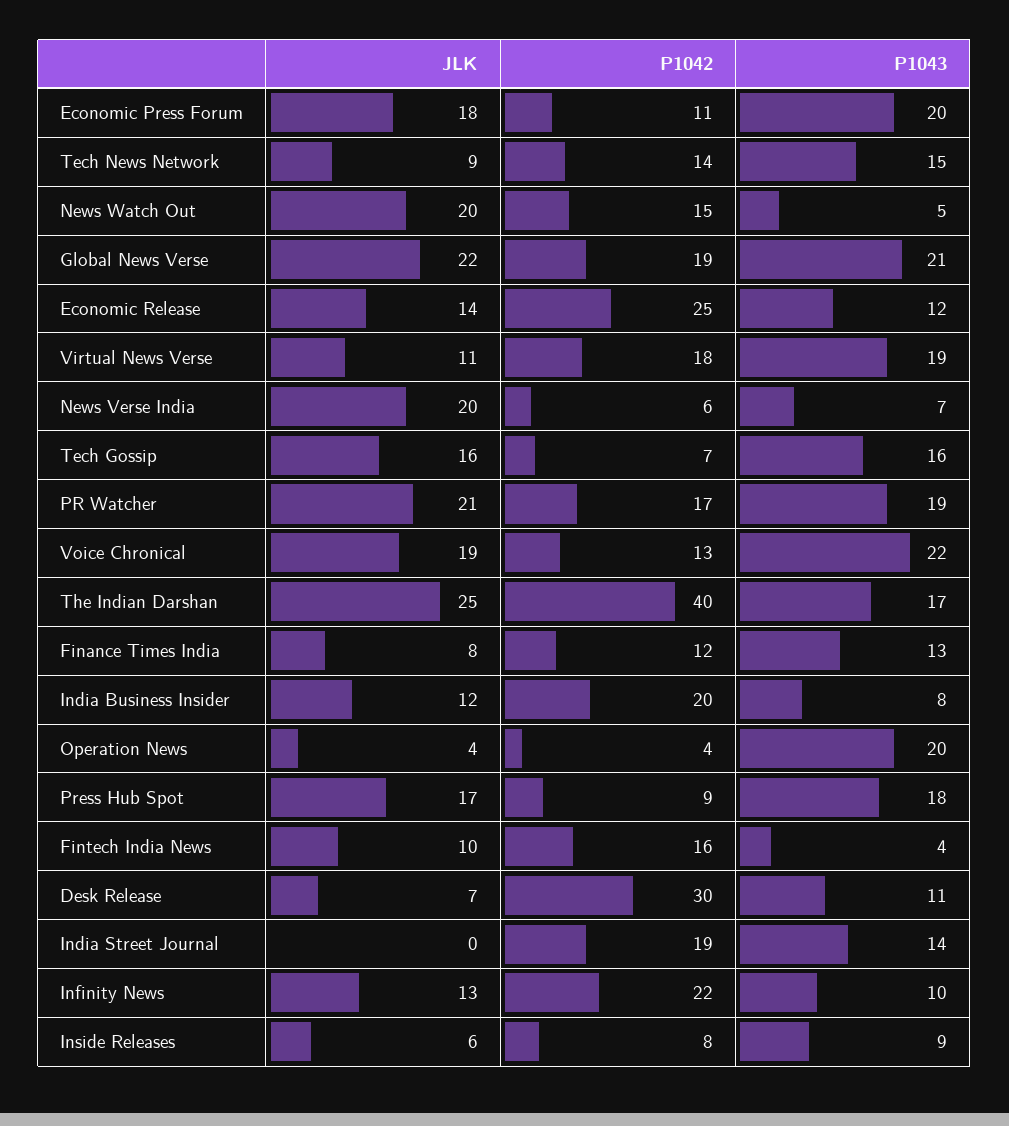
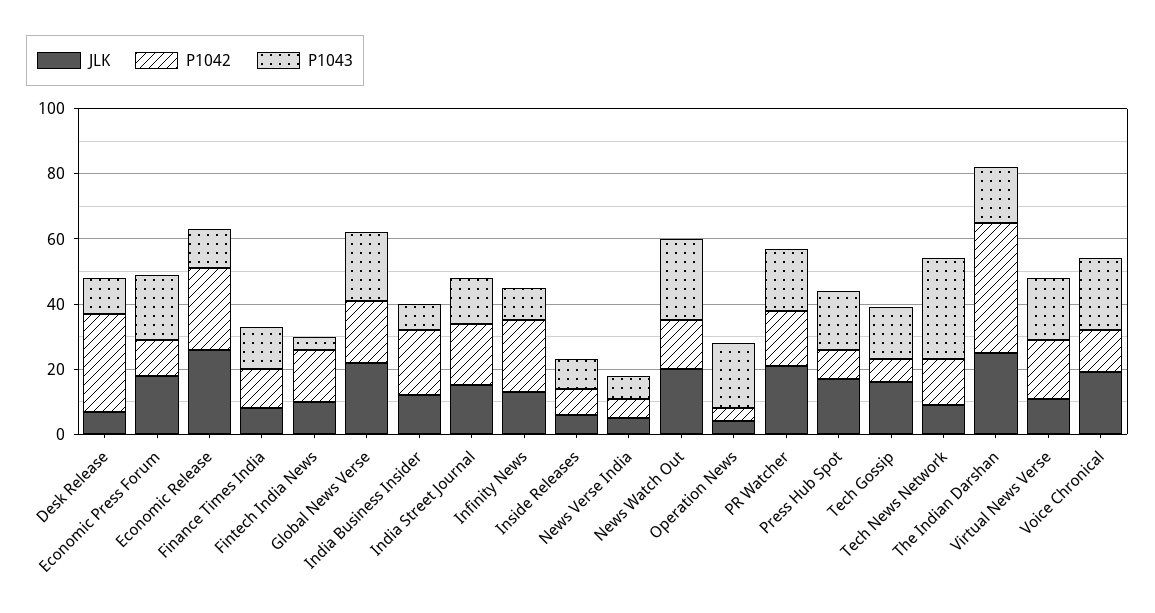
  {
    "JLK": {
      "Economic Press Forum": 18,
      "Tech News Network": 9,
      "News Watch Out": 20,
      "Global News Verse": 22,
-     "Economic Release": 14,
+     "Economic Release": 25,
      "Virtual News Verse": 11,
-     "News Verse India": 20,
+     "News Verse India": 5,
      "Tech Gossip": 16,
      "PR Watcher": 21,
      "Voice Chronical": 19,
      "The Indian Darshan": 25,
      "Finance Times India": 8,
      "India Business Insider": 12,
      "Operation News": 4,
      "Press Hub Spot": 17,
      "Fintech India News": 10,
      "Desk Release": 7,
-     "India Street Journal": 0,
+     "India Street Journal": 15,
      "Infinity News": 13,
      "Inside Releases": 6
    },
    "P1042": {
      "Economic Press Forum": 11,
      "Tech News Network": 14,
      "News Watch Out": 15,
      "Global News Verse": 19,
      "Economic Release": 25,
      "Virtual News Verse": 18,
      "News Verse India": 6,
      "Tech Gossip": 7,
      "PR Watcher": 17,
      "Voice Chronical": 13,
      "The Indian Darshan": 40,
      "Finance Times India": 12,
      "India Business Insider": 20,
      "Operation News": 4,
      "Press Hub Spot": 9,
      "Fintech India News": 16,
      "Desk Release": 30,
      "India Street Journal": 19,
      "Infinity News": 22,
      "Inside Releases": 8
    },
    "P1043": {
      "Economic Press Forum": 20,
-     "Tech News Network": 15,
+     "Tech News Network": 30,
-     "News Watch Out": 5,
+     "News Watch Out": 25,
      "Global News Verse": 21,
      "Economic Release": 12,
      "Virtual News Verse": 19,
      "News Verse India": 7,
      "Tech Gossip": 16,
      "PR Watcher": 19,
      "Voice Chronical": 22,
      "The Indian Darshan": 17,
      "Finance Times India": 13,
      "India Business Insider": 8,
      "Operation News": 20,
      "Press Hub Spot": 18,
      "Fintech India News": 4,
      "Desk Release": 11,
      "India Street Journal": 14,
      "Infinity News": 10,
      "Inside Releases": 9
    }
  }

